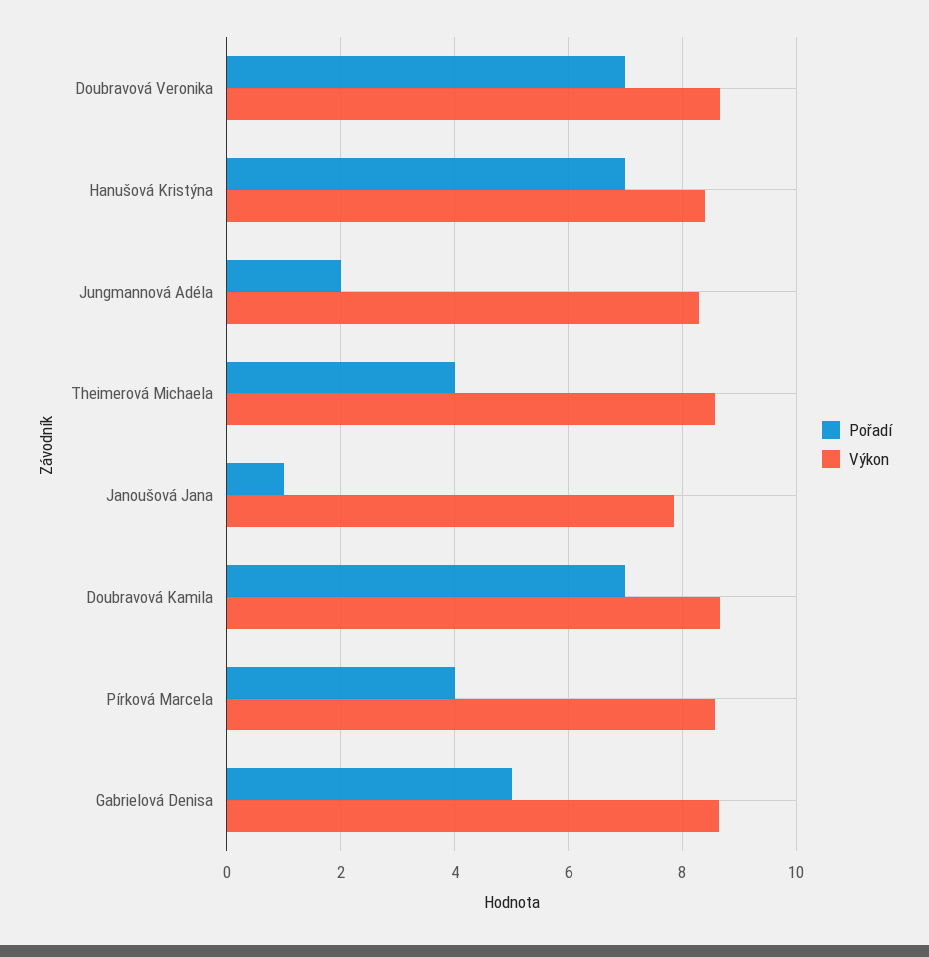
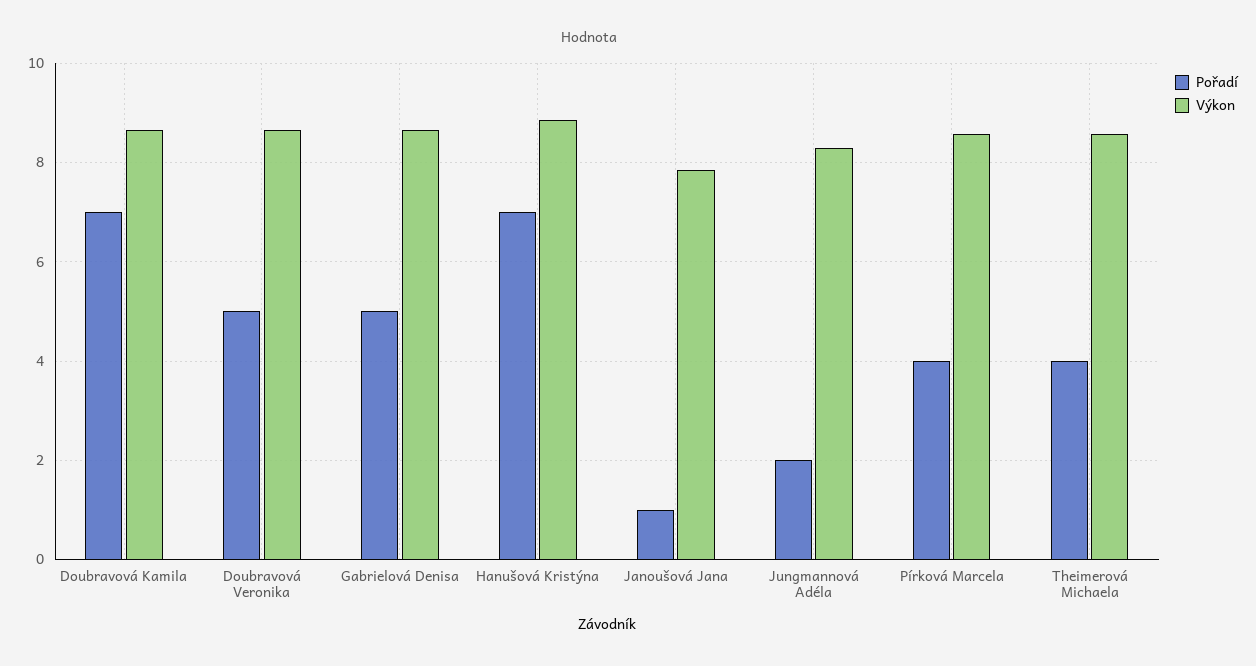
  {
    "Pořadí": {
-     "Doubravová Veronika": 7,
+     "Doubravová Veronika": 5,
      "Hanušová Kristýna": 7,
      "Jungmannová Adéla": 2,
      "Theimerová Michaela": 4,
      "Janoušová Jana": 1,
      "Doubravová Kamila": 7,
      "Pírková Marcela": 4,
      "Gabrielová Denisa": 5
    },
    "Výkon": {
      "Doubravová Veronika": 8.6,
-     "Hanušová Kristýna": 8.4,
+     "Hanušová Kristýna": 8.8,
      "Jungmannová Adéla": 8.2,
      "Theimerová Michaela": 8.6,
      "Janoušová Jana": 7.8,
      "Doubravová Kamila": 8.6,
      "Pírková Marcela": 8.6,
      "Gabrielová Denisa": 8.6
    }
  }

